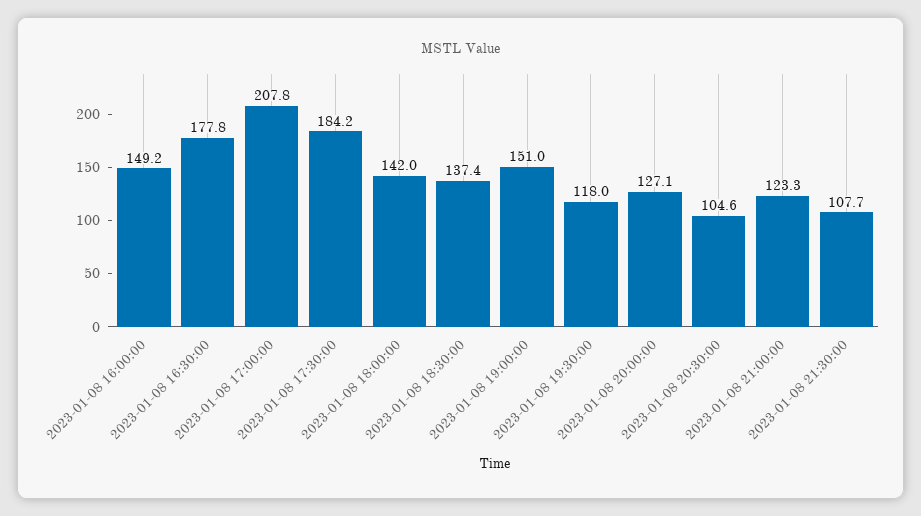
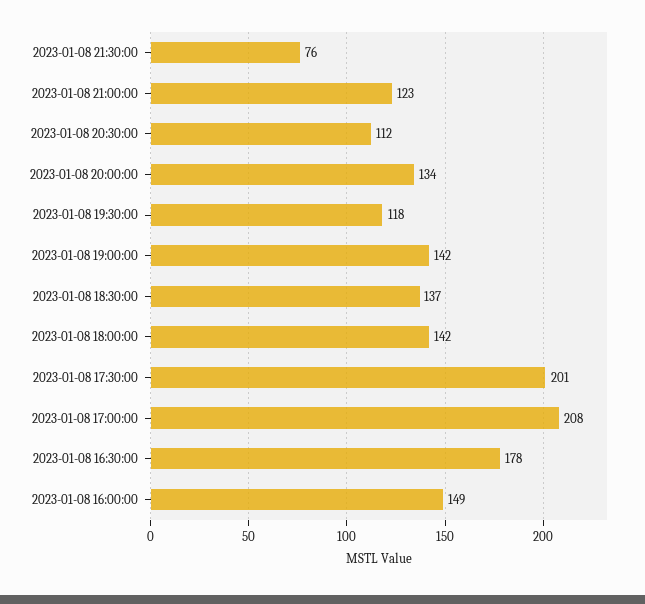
  {
    "2023-01-08 16:00:00": 149.2,
    "2023-01-08 16:30:00": 177.8,
    "2023-01-08 17:00:00": 207.8,
-   "2023-01-08 17:30:00": 184.2,
+   "2023-01-08 17:30:00": 201,
    "2023-01-08 18:00:00": 142,
    "2023-01-08 18:30:00": 137.4,
-   "2023-01-08 19:00:00": 151,
+   "2023-01-08 19:00:00": 142,
    "2023-01-08 19:30:00": 118,
-   "2023-01-08 20:00:00": 127.1,
+   "2023-01-08 20:00:00": 134,
-   "2023-01-08 20:30:00": 104.6,
+   "2023-01-08 20:30:00": 112,
    "2023-01-08 21:00:00": 123.3,
-   "2023-01-08 21:30:00": 107.7
+   "2023-01-08 21:30:00": 76
  }

